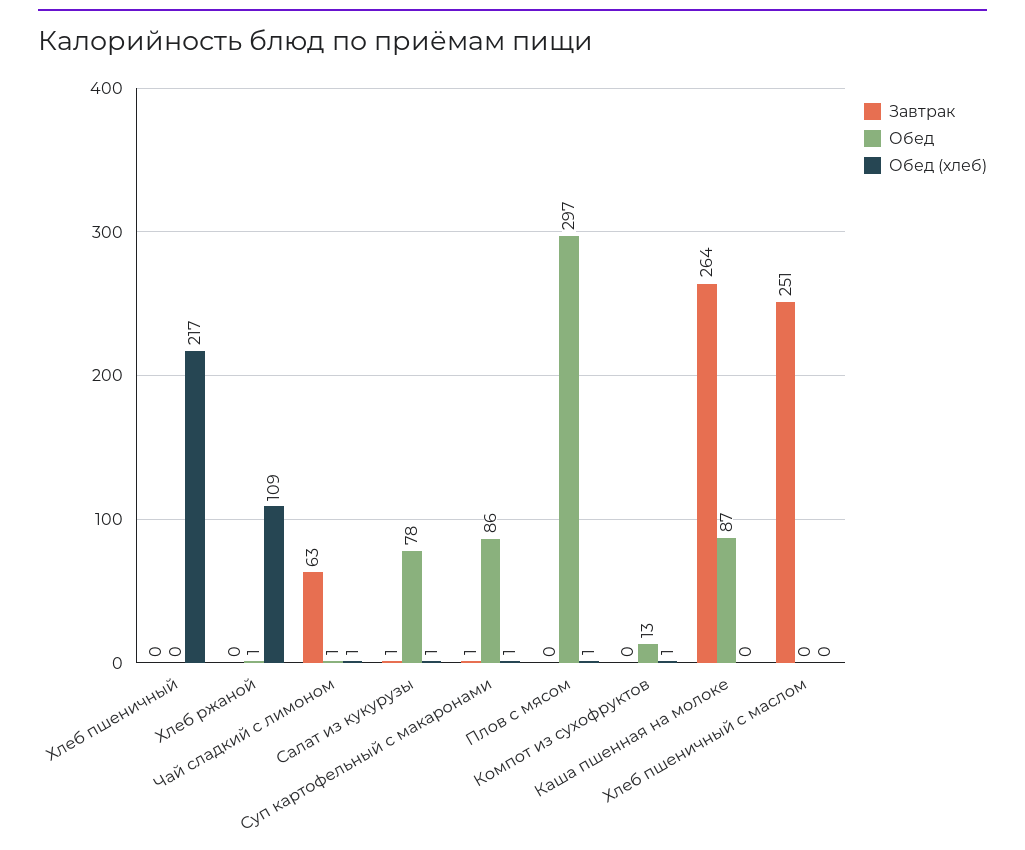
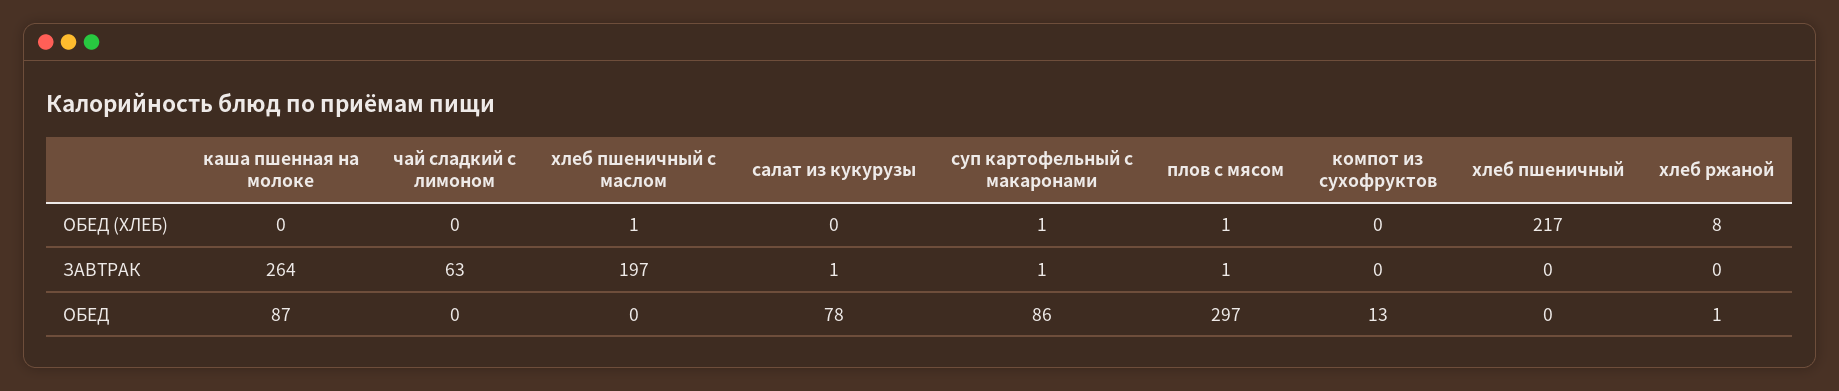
  {
    "Завтрак": {
      "Хлеб пшеничный": 0,
      "Хлеб ржаной": 0,
      "Чай сладкий с лимоном": 63,
      "Салат из кукурузы": 1,
      "Суп картофельный с макаронами": 1,
-     "Плов с мясом": 0,
+     "Плов с мясом": 1,
      "Компот из сухофруктов": 0,
      "Каша пшенная на молоке": 264,
-     "Хлеб пшеничный с маслом": 251
+     "Хлеб пшеничный с маслом": 197
    },
    "Обед": {
      "Хлеб пшеничный": 0,
      "Хлеб ржаной": 1,
-     "Чай сладкий с лимоном": 1,
+     "Чай сладкий с лимоном": 0,
      "Салат из кукурузы": 78,
      "Суп картофельный с макаронами": 86,
      "Плов с мясом": 297,
      "Компот из сухофруктов": 13,
      "Каша пшенная на молоке": 87,
      "Хлеб пшеничный с маслом": 0
    },
    "Обед (хлеб)": {
      "Хлеб пшеничный": 217,
-     "Хлеб ржаной": 109,
+     "Хлеб ржаной": 8,
-     "Чай сладкий с лимоном": 1,
+     "Чай сладкий с лимоном": 0,
-     "Салат из кукурузы": 1,
+     "Салат из кукурузы": 0,
      "Суп картофельный с макаронами": 1,
      "Плов с мясом": 1,
-     "Компот из сухофруктов": 1,
+     "Компот из сухофруктов": 0,
      "Каша пшенная на молоке": 0,
-     "Хлеб пшеничный с маслом": 0
+     "Хлеб пшеничный с маслом": 1
    }
  }

